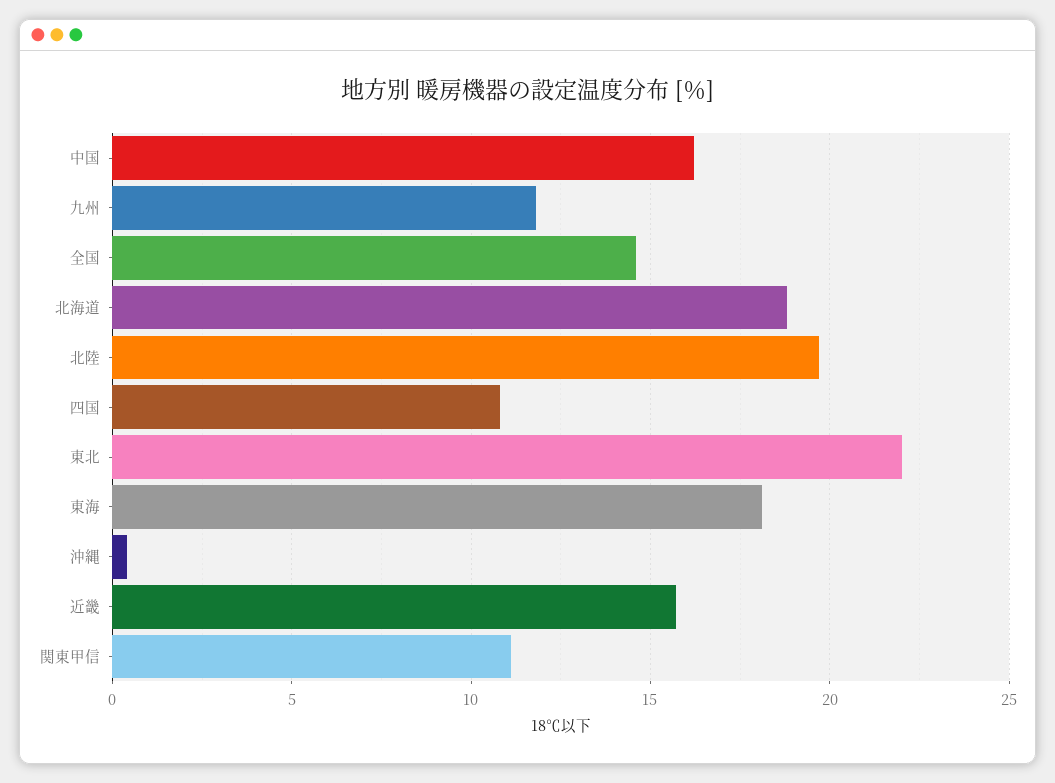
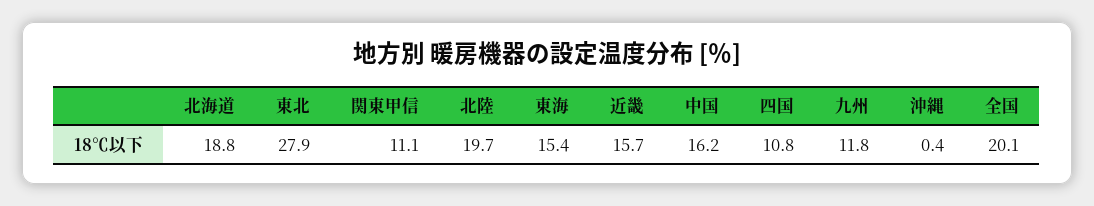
  {
    "中国": 16.2,
    "九州": 11.8,
-   "全国": 14.5,
+   "全国": 20.1,
    "北海道": 18.8,
    "北陸": 19.7,
    "四国": 10.8,
-   "東北": 22,
+   "東北": 27.9,
-   "東海": 18,
+   "東海": 15.4,
    "沖縄": 0.4,
    "近畿": 15.7,
    "関東甲信": 11.1
  }

